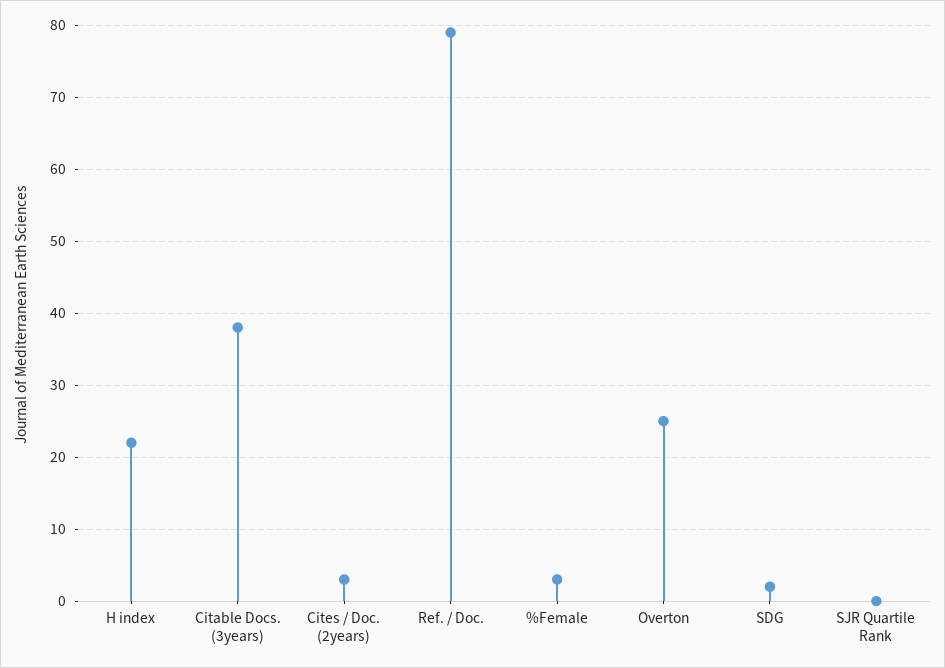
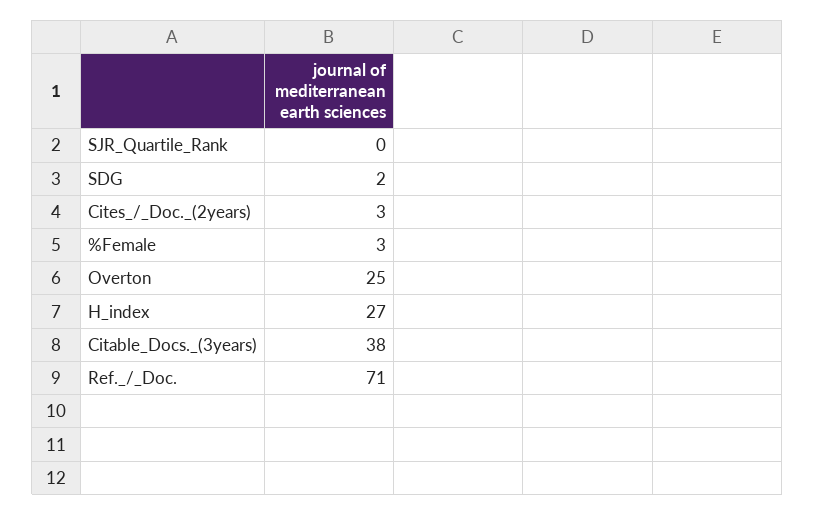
  {
-   "H index": 22,
+   "H index": 27,
    "Citable Docs. (3years)": 38,
    "Cites / Doc. (2years)": 3,
-   "Ref. / Doc.": 79,
+   "Ref. / Doc.": 71,
    "%Female": 3,
    "Overton": 25,
    "SDG": 2,
    "SJR Quartile Rank": 0
  }

